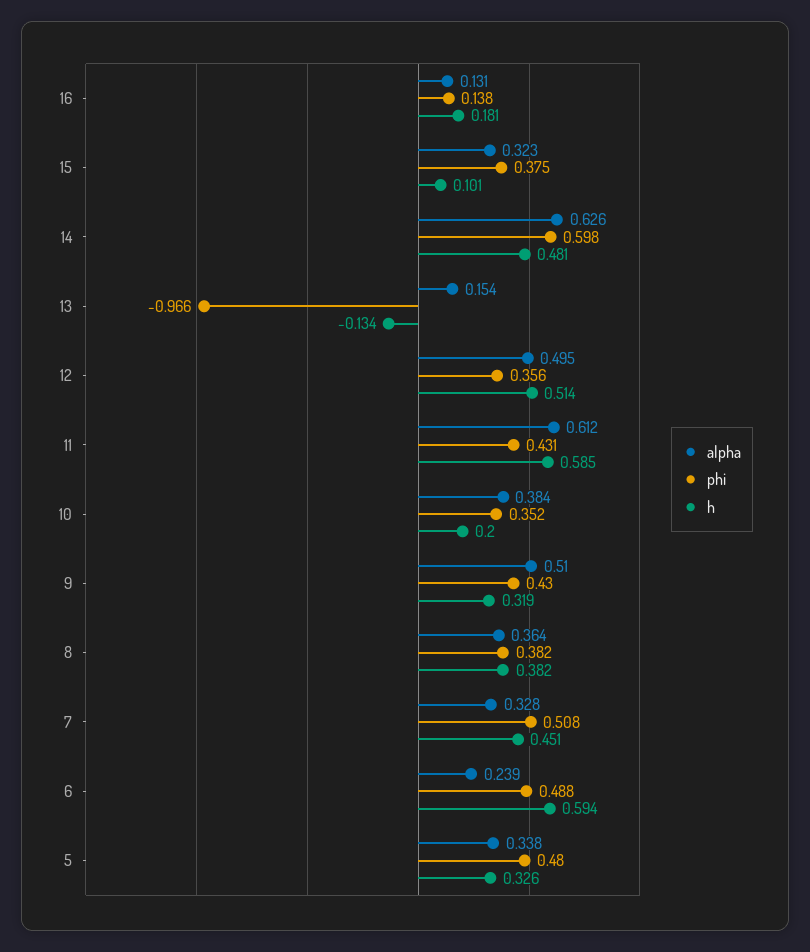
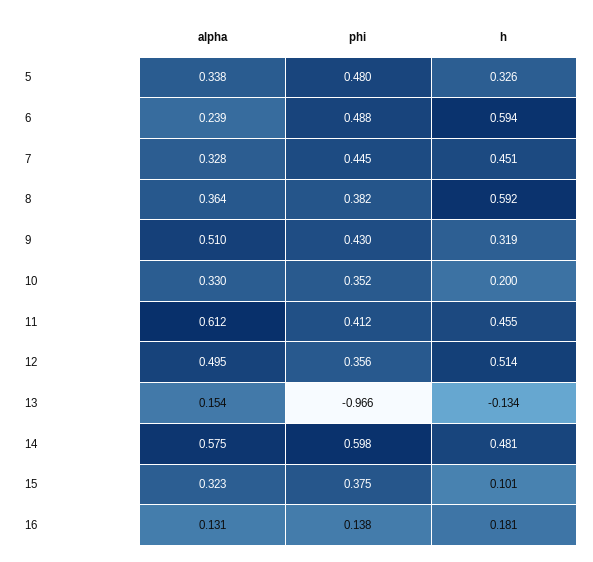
  {
    "alpha": {
      "16": 0.131,
      "15": 0.323,
-     "14": 0.626,
+     "14": 0.575,
      "13": 0.154,
      "12": 0.495,
      "11": 0.612,
-     "10": 0.384,
+     "10": 0.33,
      "9": 0.51,
      "8": 0.364,
      "7": 0.328,
      "6": 0.239,
      "5": 0.338
    },
    "phi": {
      "16": 0.138,
      "15": 0.375,
      "14": 0.598,
      "13": -0.966,
      "12": 0.356,
-     "11": 0.431,
+     "11": 0.412,
      "10": 0.352,
      "9": 0.43,
      "8": 0.382,
-     "7": 0.508,
+     "7": 0.445,
      "6": 0.488,
      "5": 0.48
    },
    "h": {
      "16": 0.181,
      "15": 0.101,
      "14": 0.481,
      "13": -0.134,
      "12": 0.514,
-     "11": 0.585,
+     "11": 0.455,
      "10": 0.2,
      "9": 0.319,
-     "8": 0.382,
+     "8": 0.592,
      "7": 0.451,
      "6": 0.594,
      "5": 0.326
    }
  }

